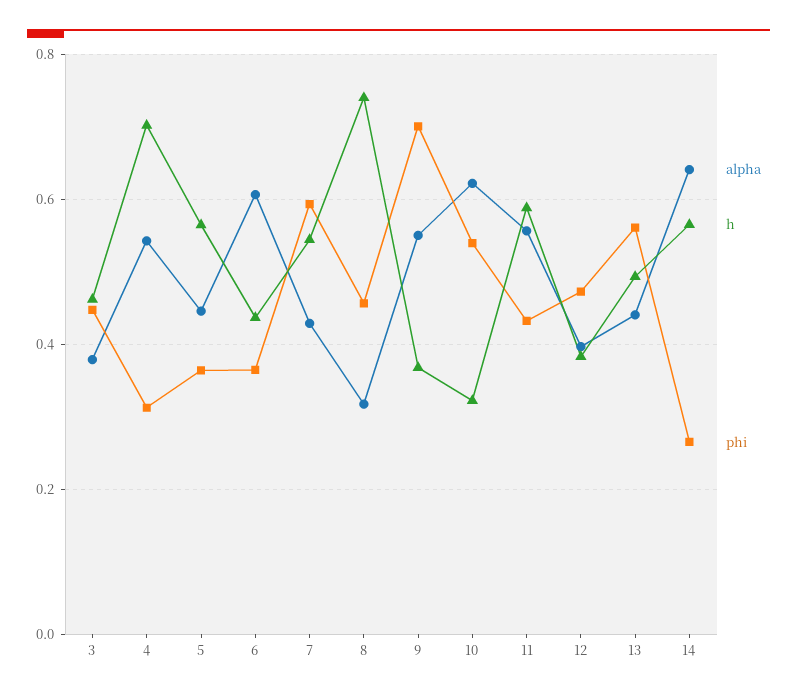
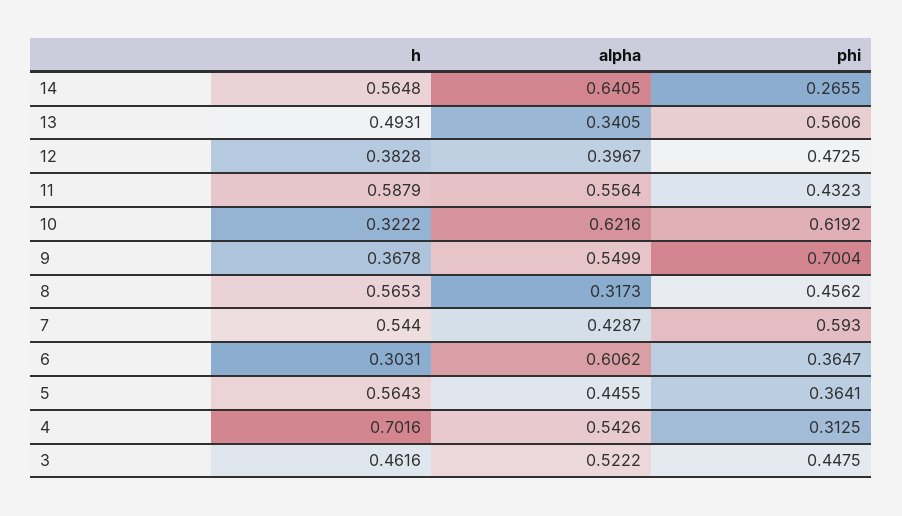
  {
    "alpha": {
-     "3": 0.38,
+     "3": 0.5222,
      "4": 0.5426,
      "5": 0.4455,
      "6": 0.6062,
      "7": 0.4287,
      "8": 0.3173,
      "9": 0.5499,
      "10": 0.6216,
      "11": 0.5564,
      "12": 0.3967,
-     "13": 0.44,
+     "13": 0.3405,
      "14": 0.6405
    },
    "h": {
      "3": 0.4616,
      "4": 0.7016,
      "5": 0.5643,
-     "6": 0.44,
+     "6": 0.3031,
      "7": 0.544,
-     "8": 0.74,
+     "8": 0.5653,
      "9": 0.3678,
      "10": 0.3222,
      "11": 0.5879,
      "12": 0.3828,
      "13": 0.4931,
      "14": 0.5648
    },
    "phi": {
      "3": 0.4475,
      "4": 0.3125,
      "5": 0.3641,
      "6": 0.3647,
      "7": 0.593,
      "8": 0.4562,
      "9": 0.7004,
-     "10": 0.54,
+     "10": 0.6192,
      "11": 0.4323,
      "12": 0.4725,
      "13": 0.5606,
      "14": 0.2655
    }
  }

